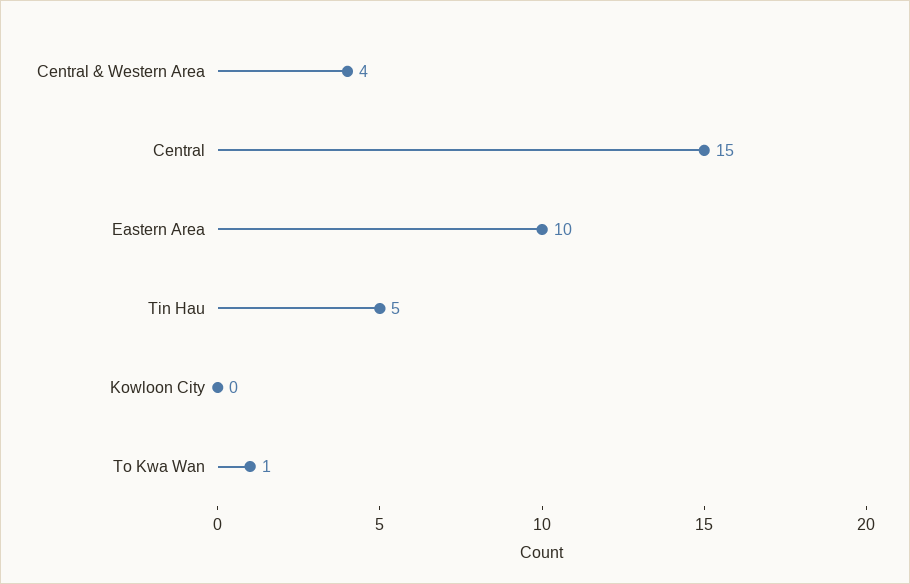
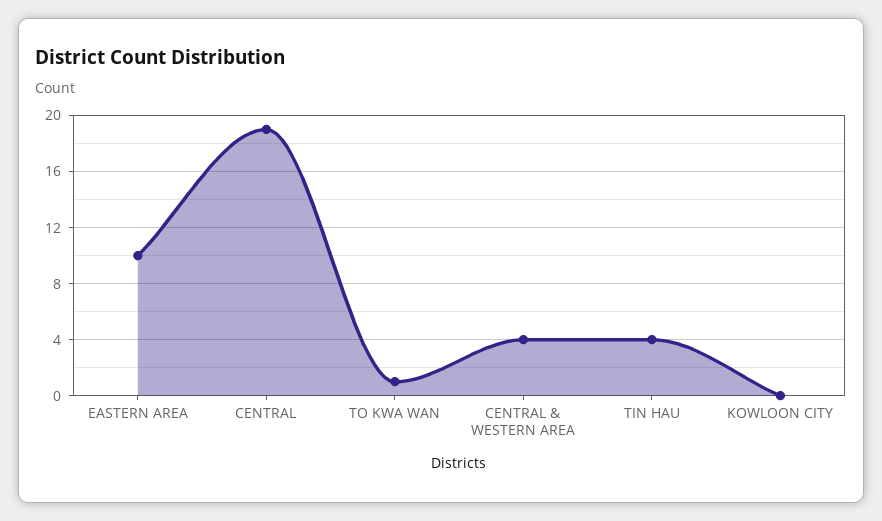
  {
    "Central & Western Area": 4,
-   "Central": 15,
+   "Central": 19,
    "Eastern Area": 10,
-   "Tin Hau": 5,
+   "Tin Hau": 4,
    "Kowloon City": 0,
    "To Kwa Wan": 1
  }

